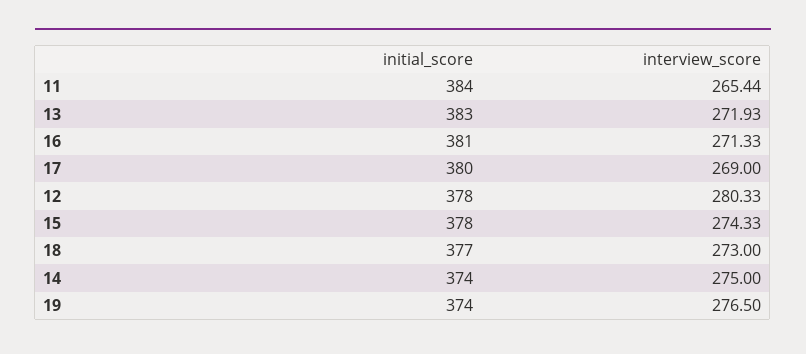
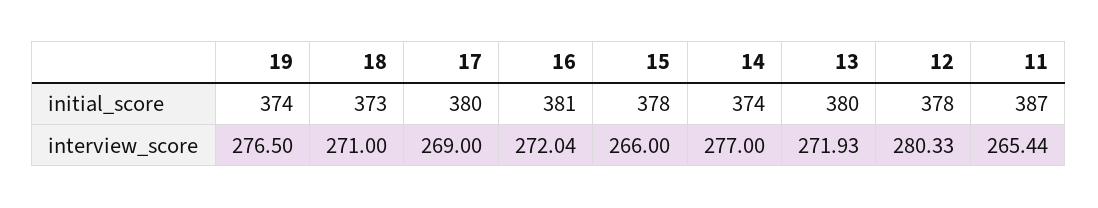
  {
    "initial_score": {
-     "11": 384,
+     "11": 387,
-     "13": 383,
+     "13": 380,
      "16": 381,
      "17": 380,
      "12": 378,
      "15": 378,
-     "18": 377,
+     "18": 373,
      "14": 374,
      "19": 374
    },
    "interview_score": {
      "11": 265.44,
      "13": 271.93,
-     "16": 271.33,
+     "16": 272.04,
      "17": 269,
      "12": 280.33,
-     "15": 274.33,
+     "15": 266,
-     "18": 273,
+     "18": 271,
-     "14": 275,
+     "14": 277,
      "19": 276.5
    }
  }

